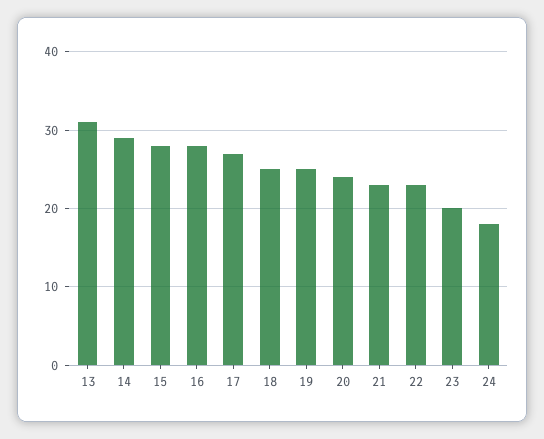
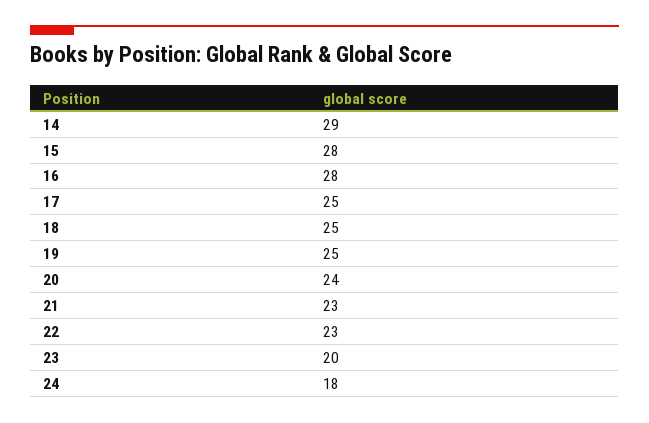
  {
-   "13": 31,
    "14": 29,
    "15": 28,
    "16": 28,
-   "17": 27,
+   "17": 25,
    "18": 25,
    "19": 25,
    "20": 24,
    "21": 23,
    "22": 23,
    "23": 20,
    "24": 18
  }

